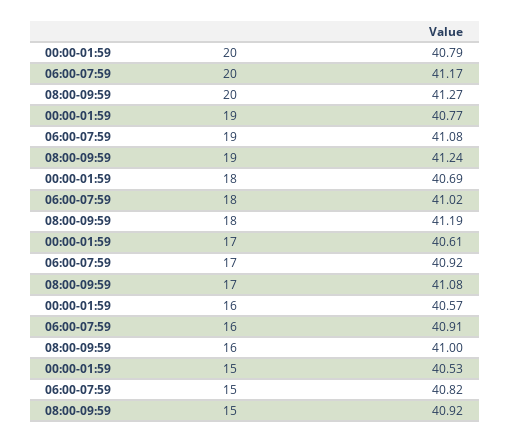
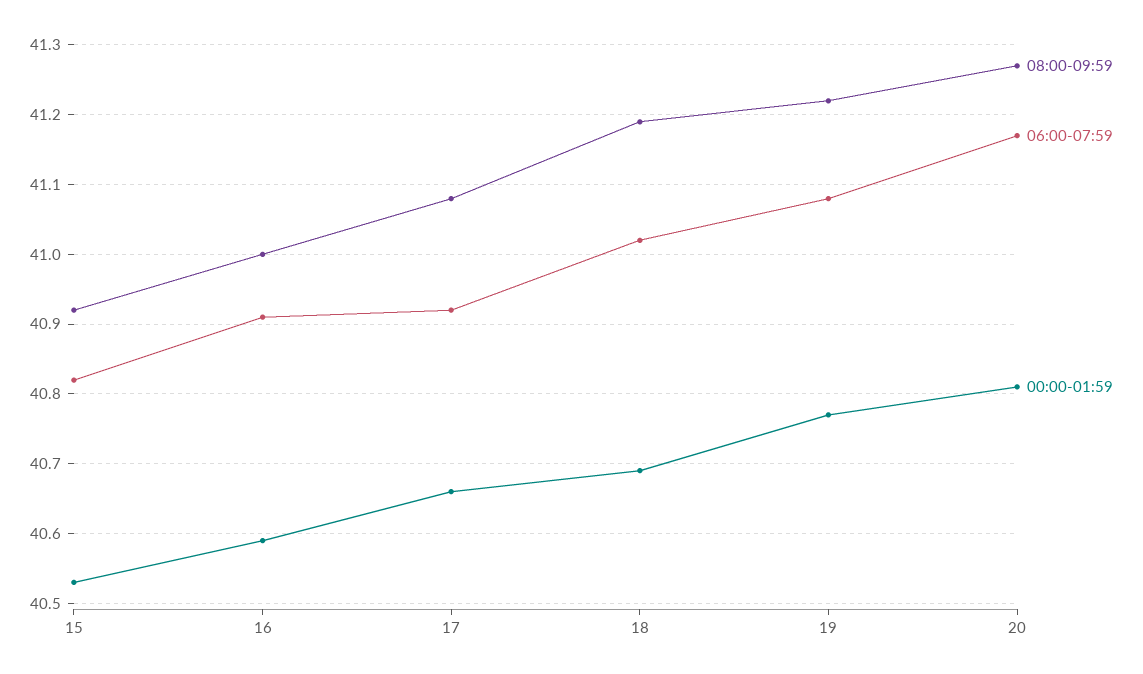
  {
    "00:00-01:59": {
-     "20": 40.79,
+     "20": 40.81,
      "19": 40.77,
      "18": 40.69,
-     "17": 40.61,
+     "17": 40.66,
-     "16": 40.57,
+     "16": 40.59,
      "15": 40.53
    },
    "06:00-07:59": {
      "20": 41.17,
      "19": 41.08,
      "18": 41.02,
      "17": 40.92,
      "16": 40.91,
      "15": 40.82
    },
    "08:00-09:59": {
      "20": 41.27,
-     "19": 41.24,
+     "19": 41.22,
      "18": 41.19,
      "17": 41.08,
      "16": 41,
      "15": 40.92
    }
  }

